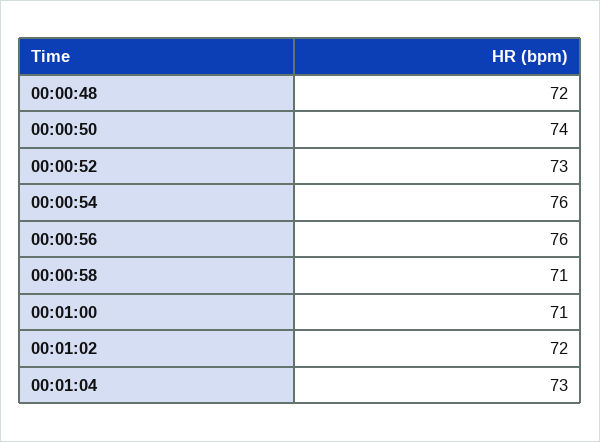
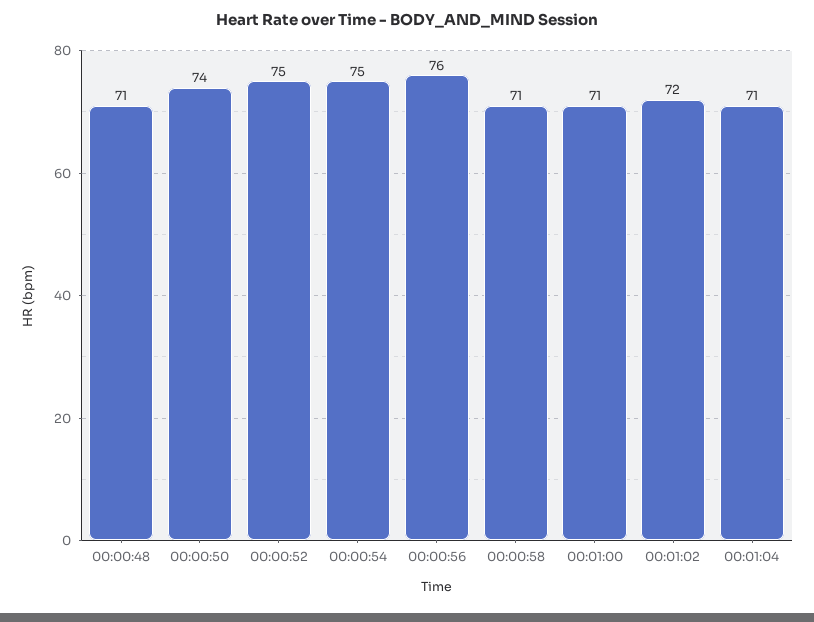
  {
-   "00:00:48": 72,
+   "00:00:48": 71,
    "00:00:50": 74,
-   "00:00:52": 73,
+   "00:00:52": 75,
-   "00:00:54": 76,
+   "00:00:54": 75,
    "00:00:56": 76,
    "00:00:58": 71,
    "00:01:00": 71,
    "00:01:02": 72,
-   "00:01:04": 73
+   "00:01:04": 71
  }

